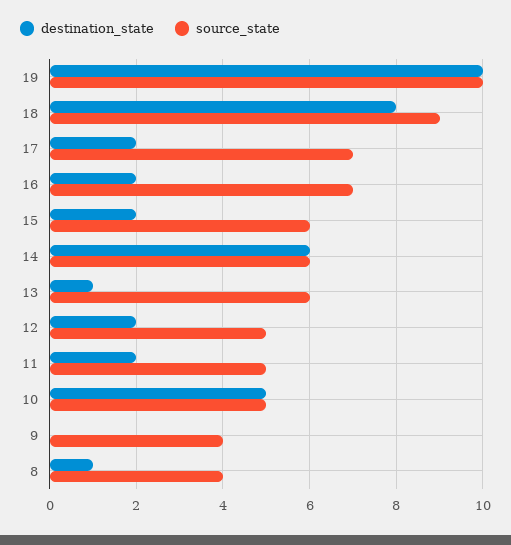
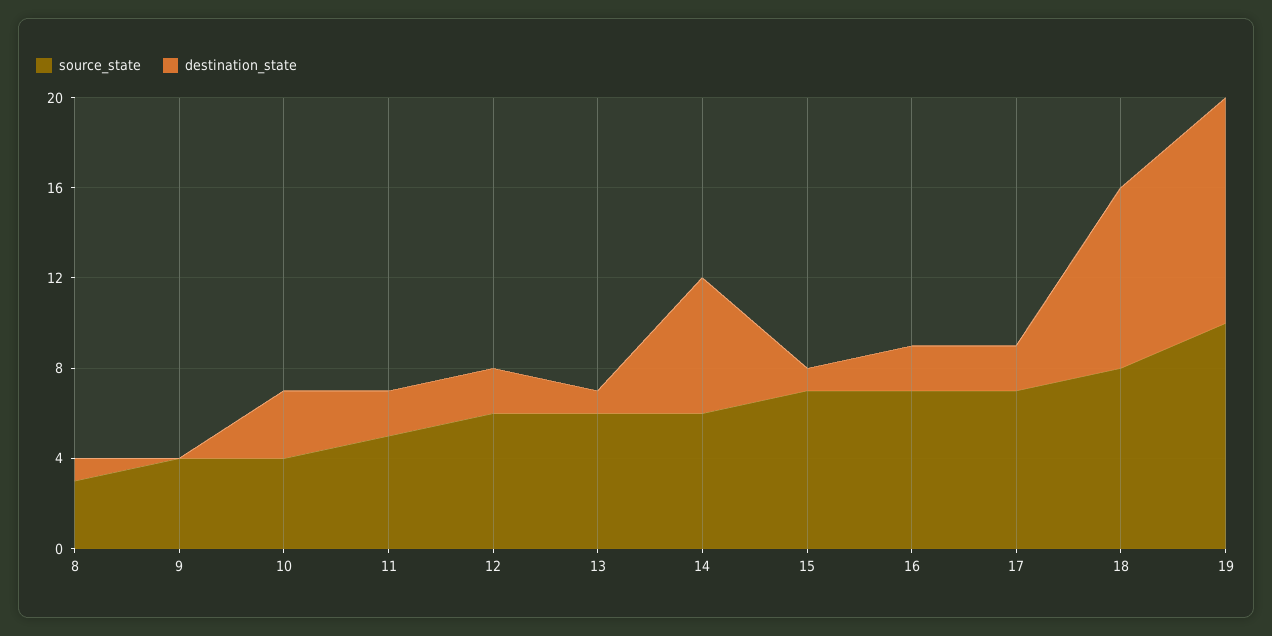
  {
    "destination_state": {
      "19": 10,
      "18": 8,
      "17": 2,
      "16": 2,
-     "15": 2,
+     "15": 1,
      "14": 6,
      "13": 1,
      "12": 2,
      "11": 2,
-     "10": 5,
+     "10": 3,
      "9": 0,
      "8": 1
    },
    "source_state": {
      "19": 10,
-     "18": 9,
+     "18": 8,
      "17": 7,
      "16": 7,
-     "15": 6,
+     "15": 7,
      "14": 6,
      "13": 6,
-     "12": 5,
+     "12": 6,
      "11": 5,
-     "10": 5,
+     "10": 4,
      "9": 4,
-     "8": 4
+     "8": 3
    }
  }

